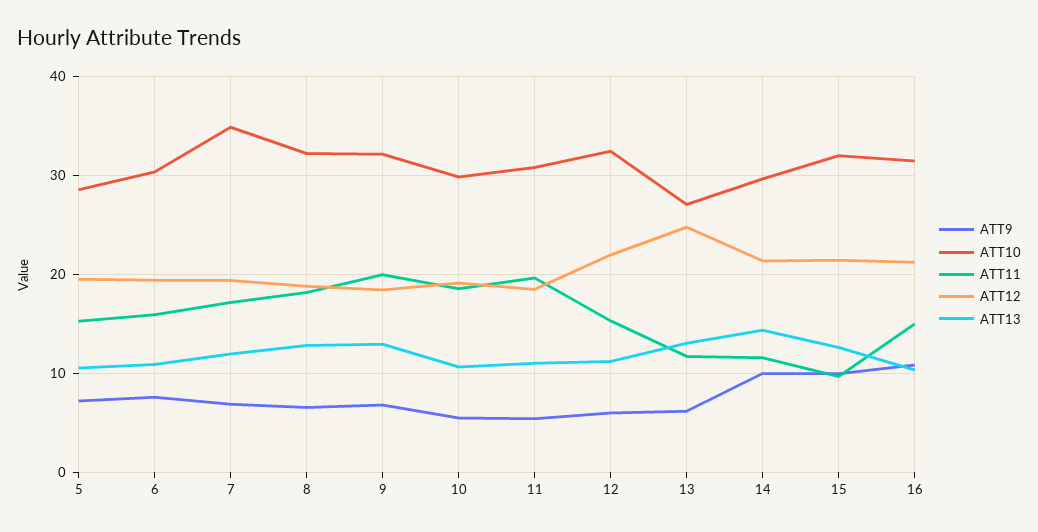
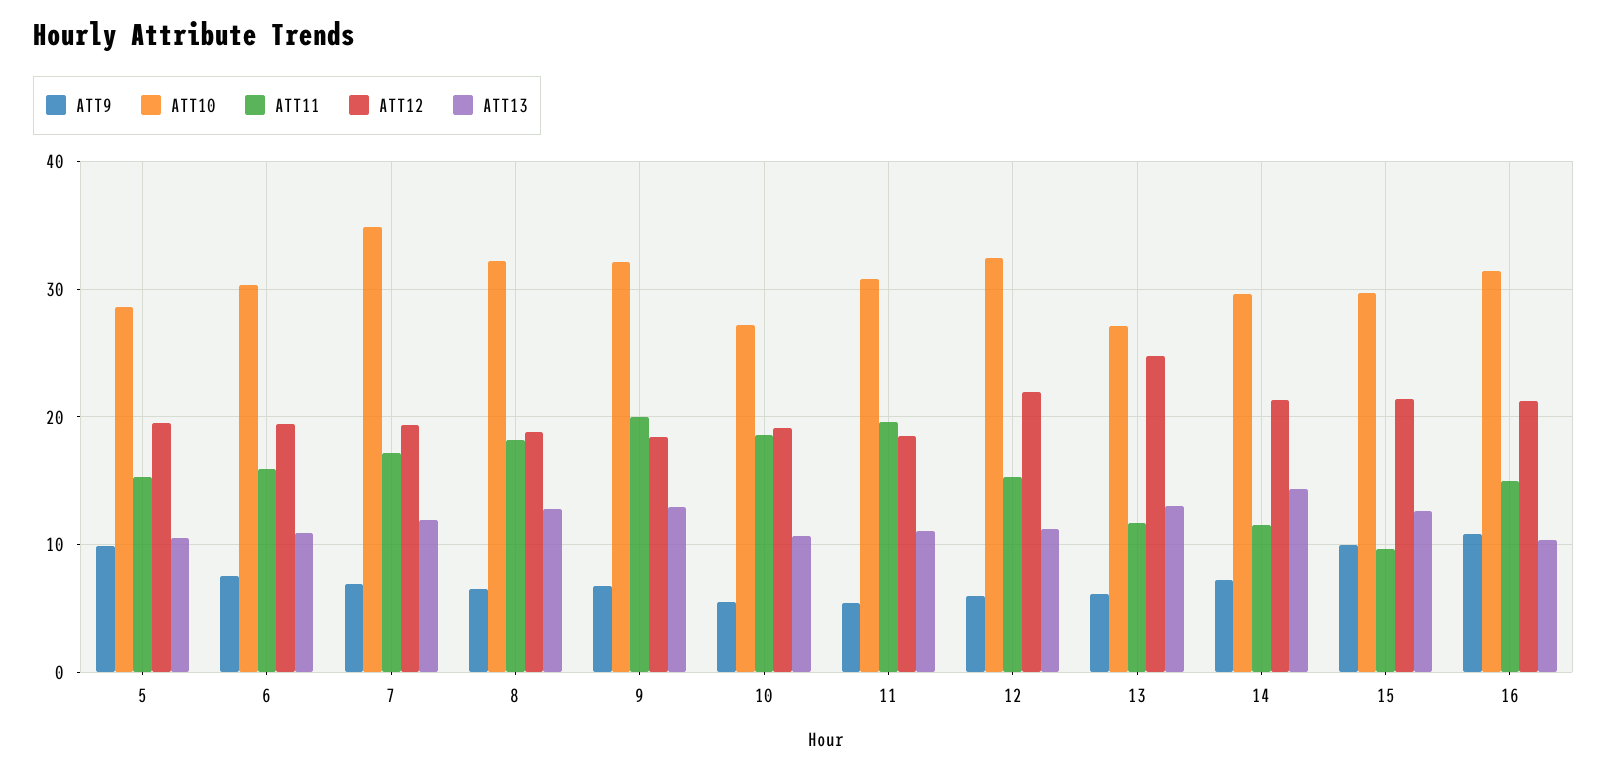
  {
    "ATT9": {
-     "5": 7,
+     "5": 10,
      "6": 8,
      "7": 7,
      "8": 7,
      "9": 7,
      "10": 6,
      "11": 5,
      "12": 6,
      "13": 6,
-     "14": 10,
+     "14": 7,
      "15": 10,
      "16": 11
    },
    "ATT10": {
      "5": 29,
      "6": 30,
      "7": 35,
      "8": 32,
      "9": 32,
-     "10": 30,
+     "10": 27,
      "11": 31,
      "12": 32,
      "13": 27,
      "14": 30,
-     "15": 32,
+     "15": 30,
      "16": 31
    },
    "ATT11": {
      "5": 15,
      "6": 16,
      "7": 17,
      "8": 18,
      "9": 20,
      "10": 19,
      "11": 20,
      "12": 15,
      "13": 12,
      "14": 12,
      "15": 10,
      "16": 15
    },
    "ATT12": {
      "5": 20,
      "6": 19,
      "7": 19,
      "8": 19,
      "9": 18,
      "10": 19,
      "11": 18,
      "12": 22,
      "13": 25,
      "14": 21,
      "15": 21,
      "16": 21
    },
    "ATT13": {
      "5": 11,
      "6": 11,
      "7": 12,
      "8": 13,
      "9": 13,
      "10": 11,
      "11": 11,
      "12": 11,
      "13": 13,
      "14": 14,
      "15": 13,
      "16": 10
    }
  }

